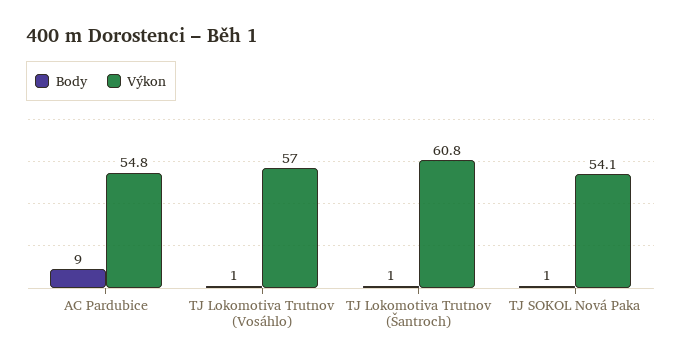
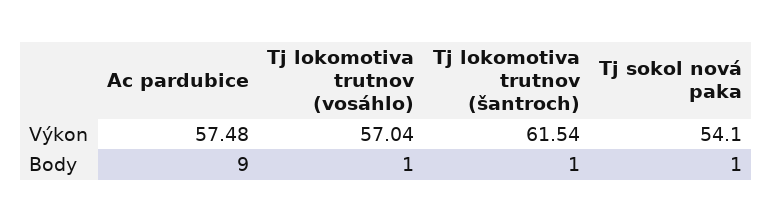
  {
    "Body": {
      "AC Pardubice": 9,
      "TJ Lokomotiva Trutnov (Vosáhlo)": 1,
      "TJ Lokomotiva Trutnov (Šantroch)": 1,
      "TJ SOKOL Nová Paka": 1
    },
    "Výkon": {
-     "AC Pardubice": 54.8,
+     "AC Pardubice": 57.48,
      "TJ Lokomotiva Trutnov (Vosáhlo)": 57.04,
-     "TJ Lokomotiva Trutnov (Šantroch)": 60.8,
+     "TJ Lokomotiva Trutnov (Šantroch)": 61.54,
      "TJ SOKOL Nová Paka": 54.1
    }
  }

